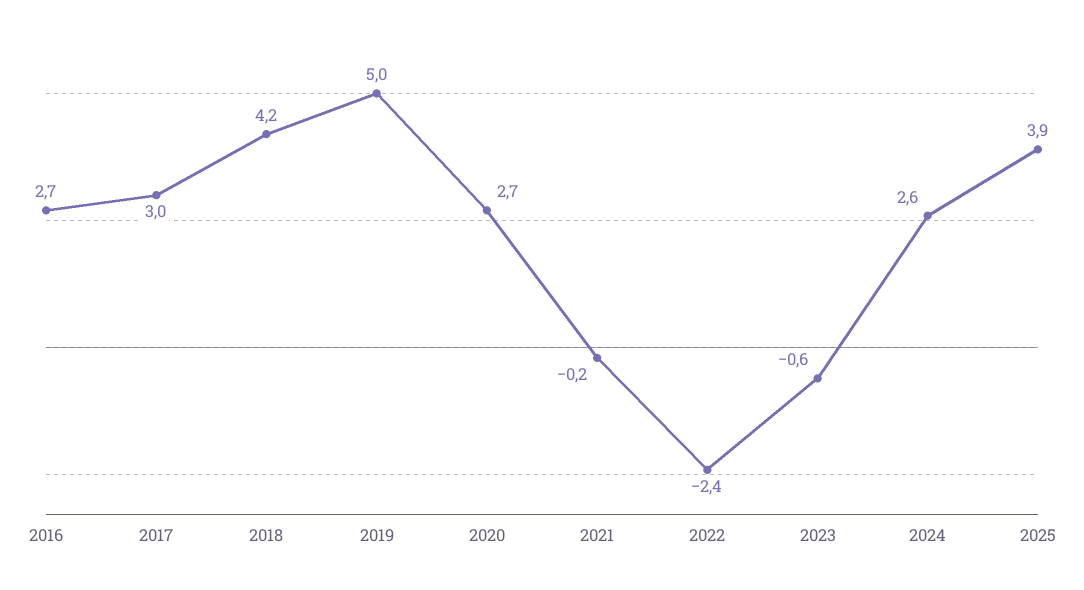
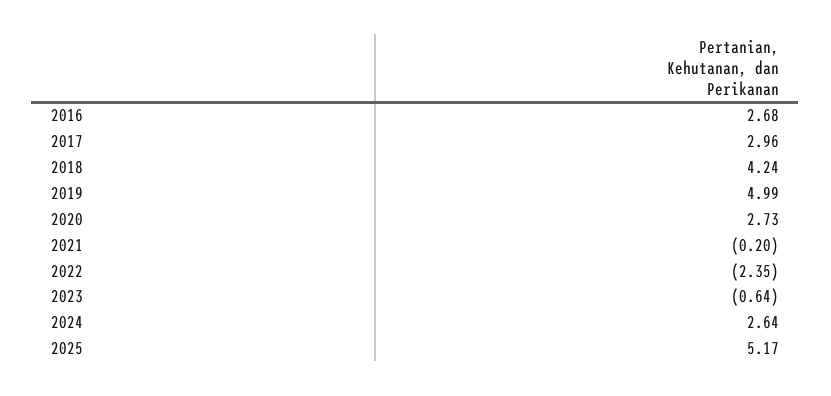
  {
    "2016": 2.68,
    "2017": 2.96,
    "2018": 4.24,
    "2019": 4.99,
    "2020": 2.73,
    "2021": -0.2,
    "2022": -2.35,
    "2023": -0.64,
    "2024": 2.64,
-   "2025": 3.9
+   "2025": 5.17
  }

